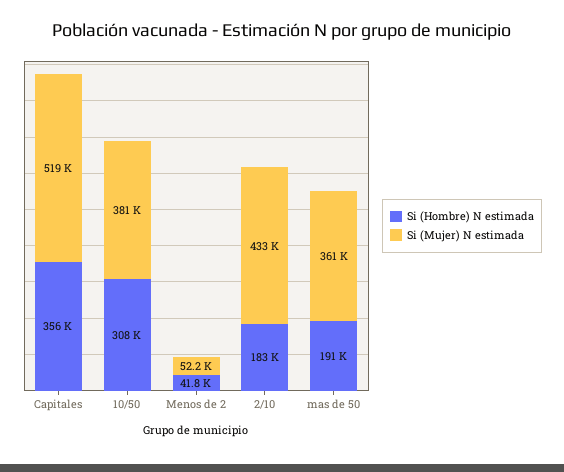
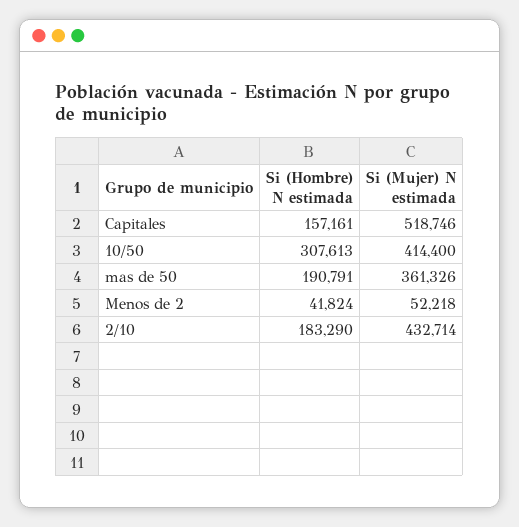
  {
    "Si (Hombre) N estimada": {
-     "Capitales": 356000,
+     "Capitales": 157161,
      "10/50": 307613,
      "Menos de 2": 41824,
      "2/10": 183290,
      "mas de 50": 190791
    },
    "Si (Mujer) N estimada": {
      "Capitales": 518746,
-     "10/50": 381000,
+     "10/50": 414400,
      "Menos de 2": 52218,
      "2/10": 432714,
      "mas de 50": 361326
    }
  }

